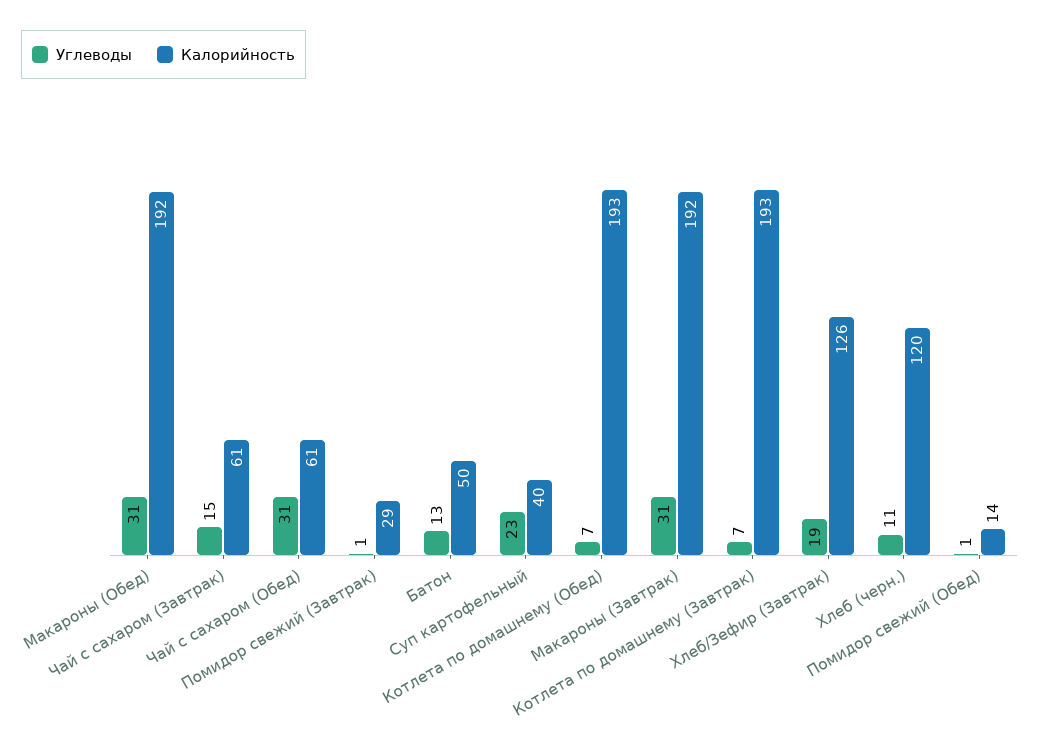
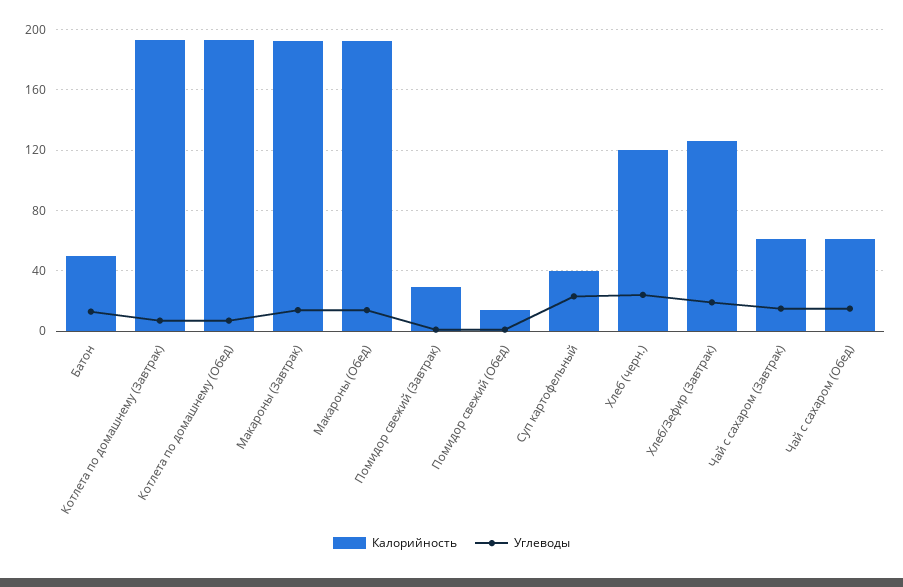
  {
    "Углеводы": {
-     "Макароны (Обед)": 31,
+     "Макароны (Обед)": 15,
      "Чай с сахаром (Завтрак)": 15,
-     "Чай с сахаром (Обед)": 31,
+     "Чай с сахаром (Обед)": 15,
      "Помидор свежий (Завтрак)": 1,
      "Батон": 13,
      "Суп картофельный": 23,
      "Котлета по домашнему (Обед)": 7,
-     "Макароны (Завтрак)": 31,
+     "Макароны (Завтрак)": 15,
      "Котлета по домашнему (Завтрак)": 7,
      "Хлеб/Зефир (Завтрак)": 19,
-     "Хлеб (черн.)": 11,
+     "Хлеб (черн.)": 25,
      "Помидор свежий (Обед)": 1
    },
    "Калорийность": {
      "Макароны (Обед)": 192,
      "Чай с сахаром (Завтрак)": 61,
      "Чай с сахаром (Обед)": 61,
      "Помидор свежий (Завтрак)": 29,
      "Батон": 50,
      "Суп картофельный": 40,
      "Котлета по домашнему (Обед)": 193,
      "Макароны (Завтрак)": 192,
      "Котлета по домашнему (Завтрак)": 193,
      "Хлеб/Зефир (Завтрак)": 126,
      "Хлеб (черн.)": 120,
      "Помидор свежий (Обед)": 14
    }
  }

